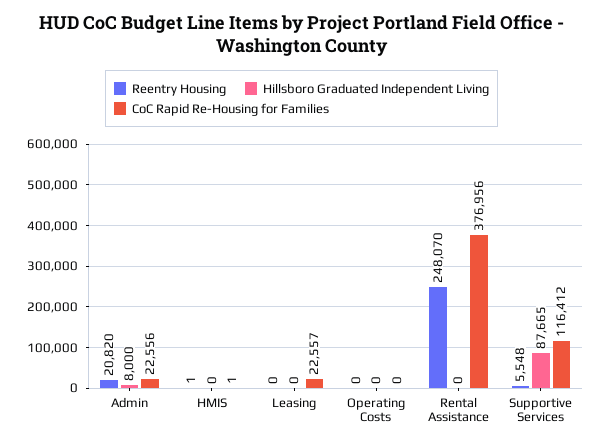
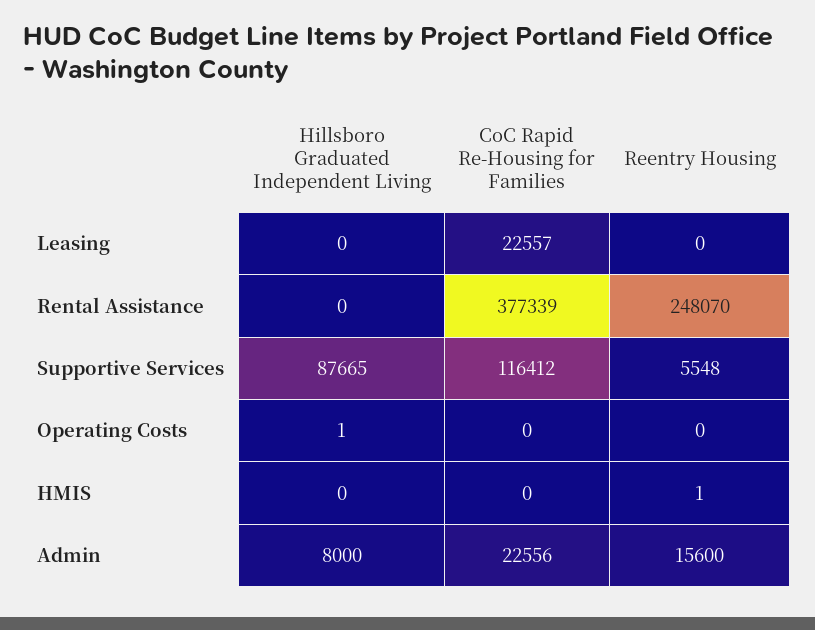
  {
    "Reentry Housing": {
-     "Admin": 20820,
+     "Admin": 15600,
      "HMIS": 1,
      "Leasing": 0,
      "Operating Costs": 0,
      "Rental Assistance": 248070,
      "Supportive Services": 5548
    },
    "Hillsboro Graduated Independent Living": {
      "Admin": 8000,
      "HMIS": 0,
      "Leasing": 0,
-     "Operating Costs": 0,
+     "Operating Costs": 1,
      "Rental Assistance": 0,
      "Supportive Services": 87665
    },
    "CoC Rapid Re-Housing for Families": {
      "Admin": 22556,
-     "HMIS": 1,
+     "HMIS": 0,
      "Leasing": 22557,
      "Operating Costs": 0,
-     "Rental Assistance": 376956,
+     "Rental Assistance": 377339,
      "Supportive Services": 116412
    }
  }

